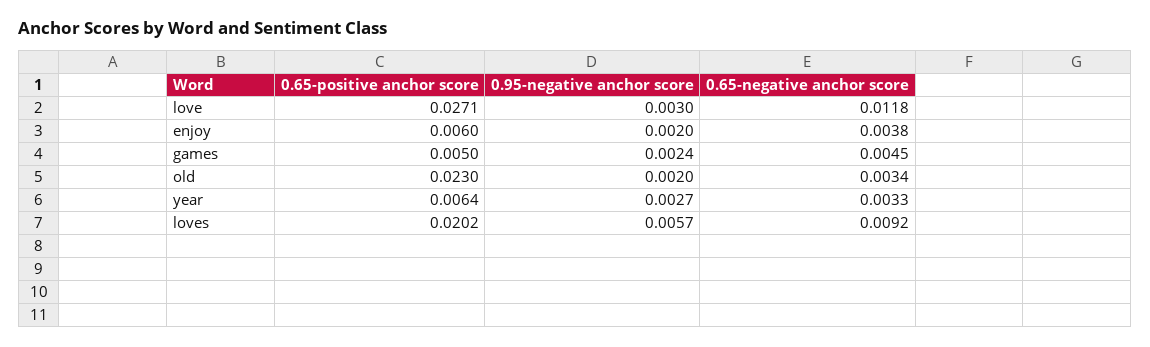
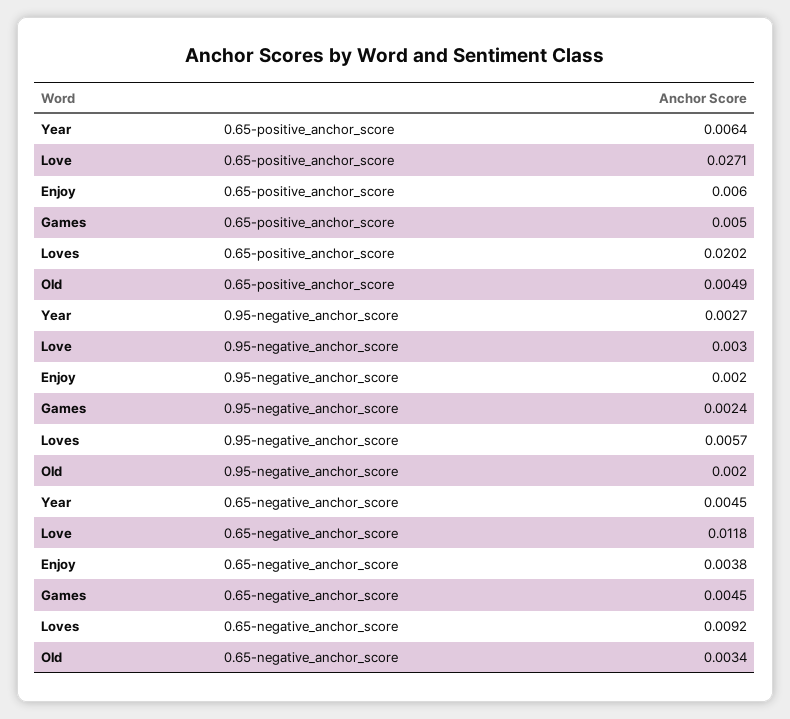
  {
    "0.65-positive anchor score": {
      "love": 0.0271,
      "enjoy": 0.006,
      "games": 0.005,
-     "old": 0.023,
+     "old": 0.0049,
      "year": 0.0064,
      "loves": 0.0202
    },
    "0.95-negative anchor score": {
      "love": 0.003,
      "enjoy": 0.002,
      "games": 0.0024,
      "old": 0.002,
      "year": 0.0027,
      "loves": 0.0057
    },
    "0.65-negative anchor score": {
      "love": 0.0118,
      "enjoy": 0.0038,
      "games": 0.0045,
      "old": 0.0034,
-     "year": 0.0033,
+     "year": 0.0045,
      "loves": 0.0092
    }
  }

